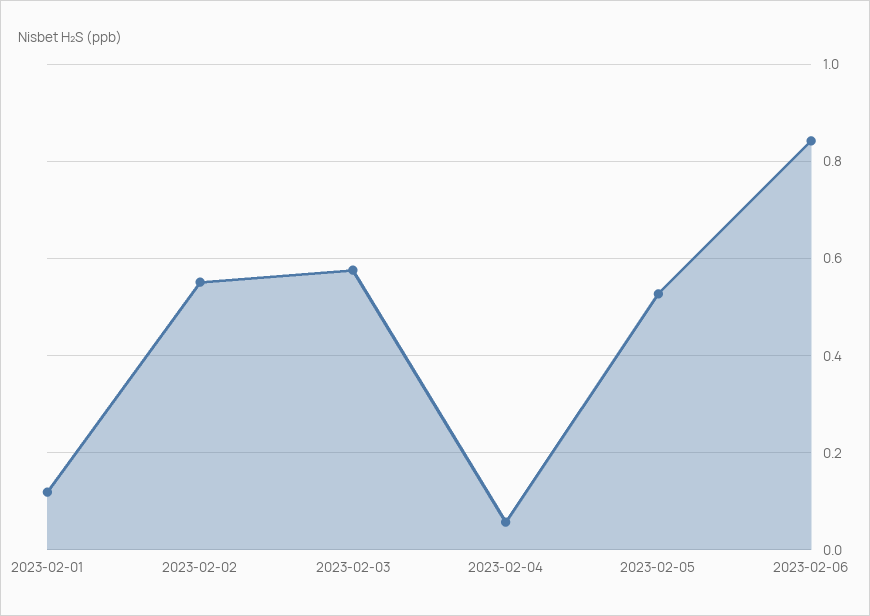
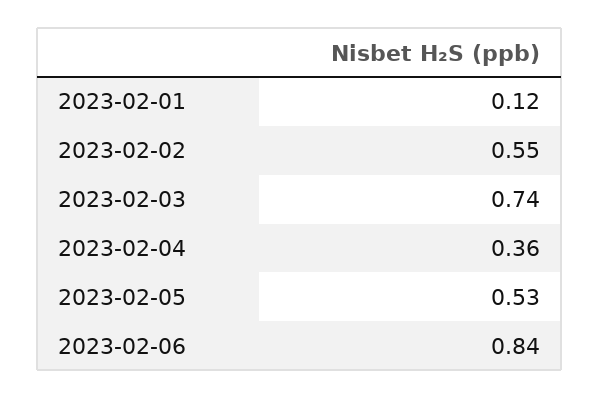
  {
    "2023-02-01": 0.12,
    "2023-02-02": 0.55,
-   "2023-02-03": 0.58,
+   "2023-02-03": 0.74,
-   "2023-02-04": 0.06,
+   "2023-02-04": 0.36,
    "2023-02-05": 0.53,
    "2023-02-06": 0.84
  }

